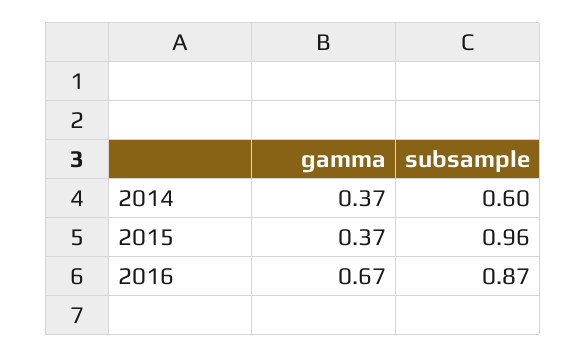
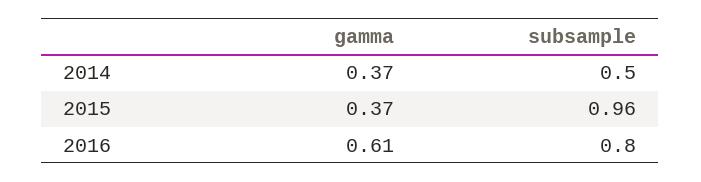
  {
    "gamma": {
      "2014": 0.37,
      "2015": 0.37,
-     "2016": 0.67
+     "2016": 0.61
    },
    "subsample": {
-     "2014": 0.6,
+     "2014": 0.5,
      "2015": 0.96,
-     "2016": 0.87
+     "2016": 0.8
    }
  }

